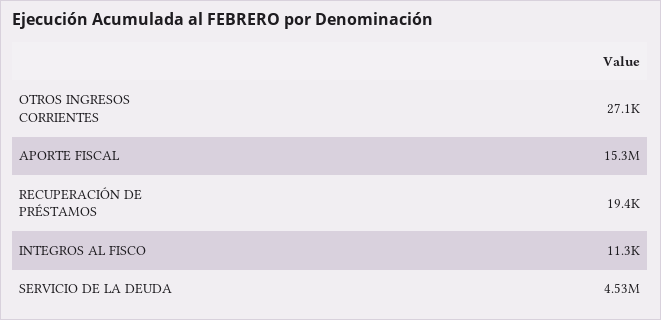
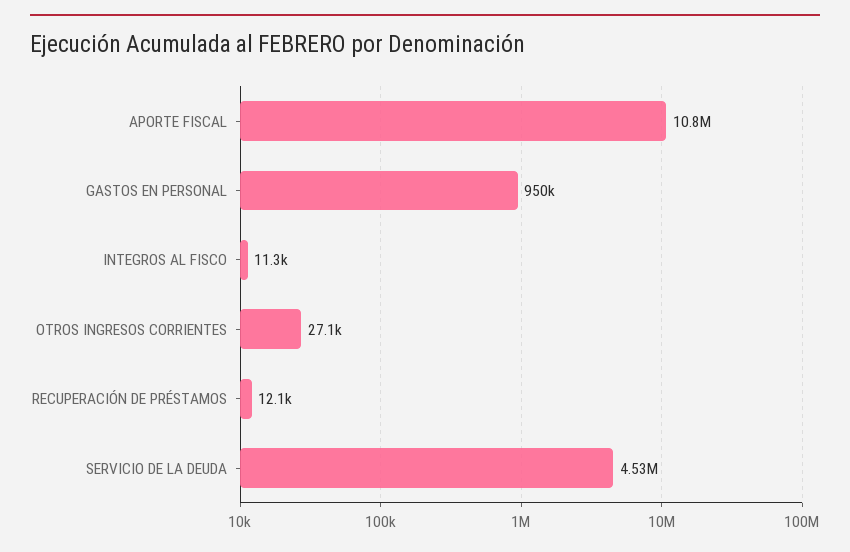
  {
    "OTROS INGRESOS CORRIENTES": 27100,
-   "APORTE FISCAL": 15300000,
+   "APORTE FISCAL": 10800000,
-   "RECUPERACIÓN DE PRÉSTAMOS": 19400,
+   "RECUPERACIÓN DE PRÉSTAMOS": 12100,
    "INTEGROS AL FISCO": 11300,
-   "SERVICIO DE LA DEUDA": 4530000
+   "SERVICIO DE LA DEUDA": 4530000,
+   "GASTOS EN PERSONAL": 950000
  }

